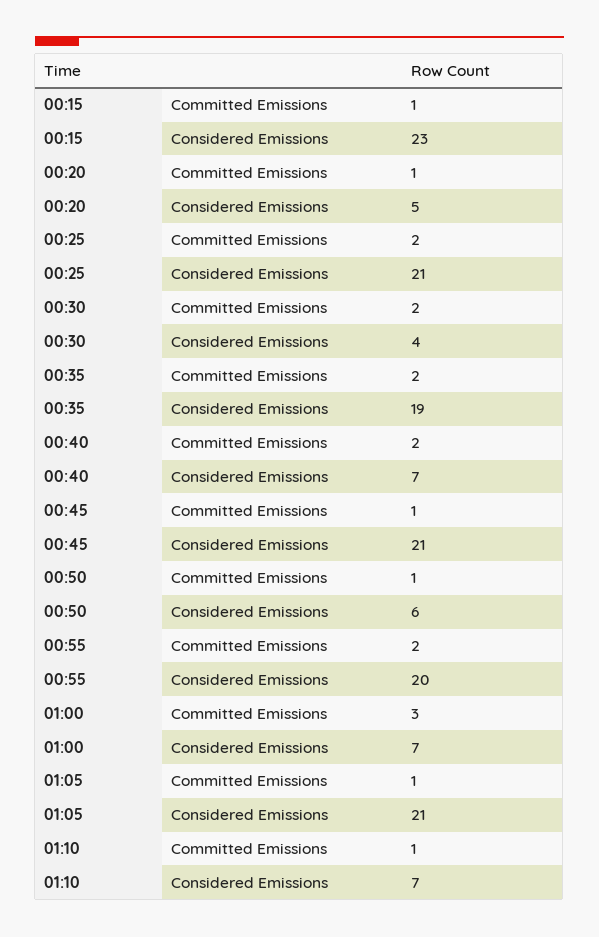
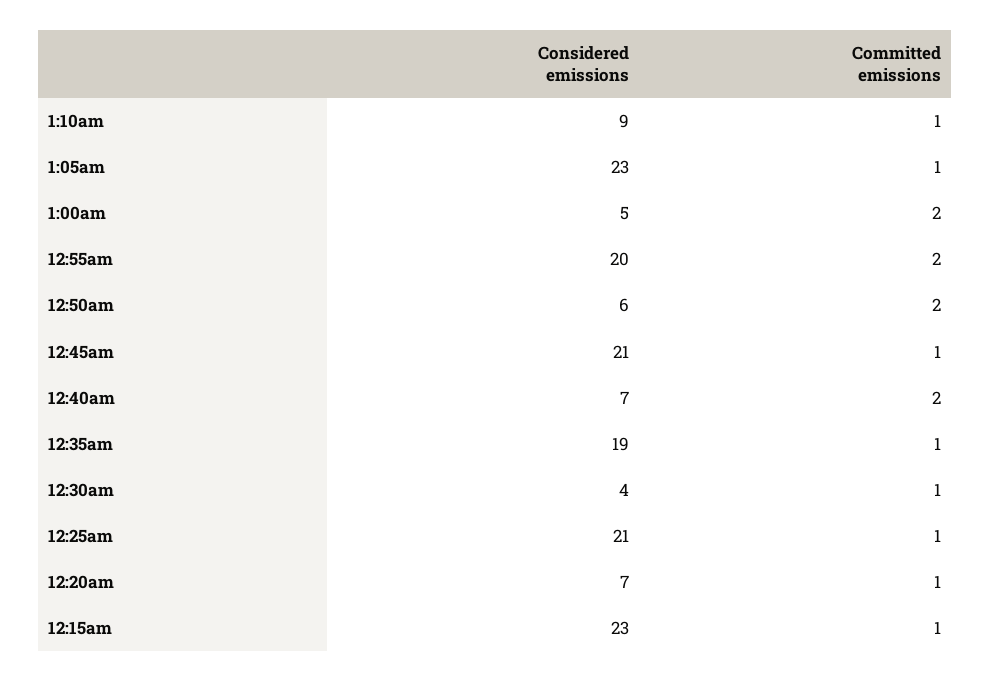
  {
    "00:15": {
      "Committed Emissions": 1,
      "Considered Emissions": 23
    },
    "00:20": {
      "Committed Emissions": 1,
-     "Considered Emissions": 5
+     "Considered Emissions": 7
    },
    "00:25": {
-     "Committed Emissions": 2,
+     "Committed Emissions": 1,
      "Considered Emissions": 21
    },
    "00:30": {
-     "Committed Emissions": 2,
+     "Committed Emissions": 1,
      "Considered Emissions": 4
    },
    "00:35": {
-     "Committed Emissions": 2,
+     "Committed Emissions": 1,
      "Considered Emissions": 19
    },
    "00:40": {
      "Committed Emissions": 2,
      "Considered Emissions": 7
    },
    "00:45": {
      "Committed Emissions": 1,
      "Considered Emissions": 21
    },
    "00:50": {
-     "Committed Emissions": 1,
+     "Committed Emissions": 2,
      "Considered Emissions": 6
    },
    "00:55": {
      "Committed Emissions": 2,
      "Considered Emissions": 20
    },
    "01:00": {
-     "Committed Emissions": 3,
+     "Committed Emissions": 2,
-     "Considered Emissions": 7
+     "Considered Emissions": 5
    },
    "01:05": {
      "Committed Emissions": 1,
-     "Considered Emissions": 21
+     "Considered Emissions": 23
    },
    "01:10": {
      "Committed Emissions": 1,
-     "Considered Emissions": 7
+     "Considered Emissions": 9
    }
  }

